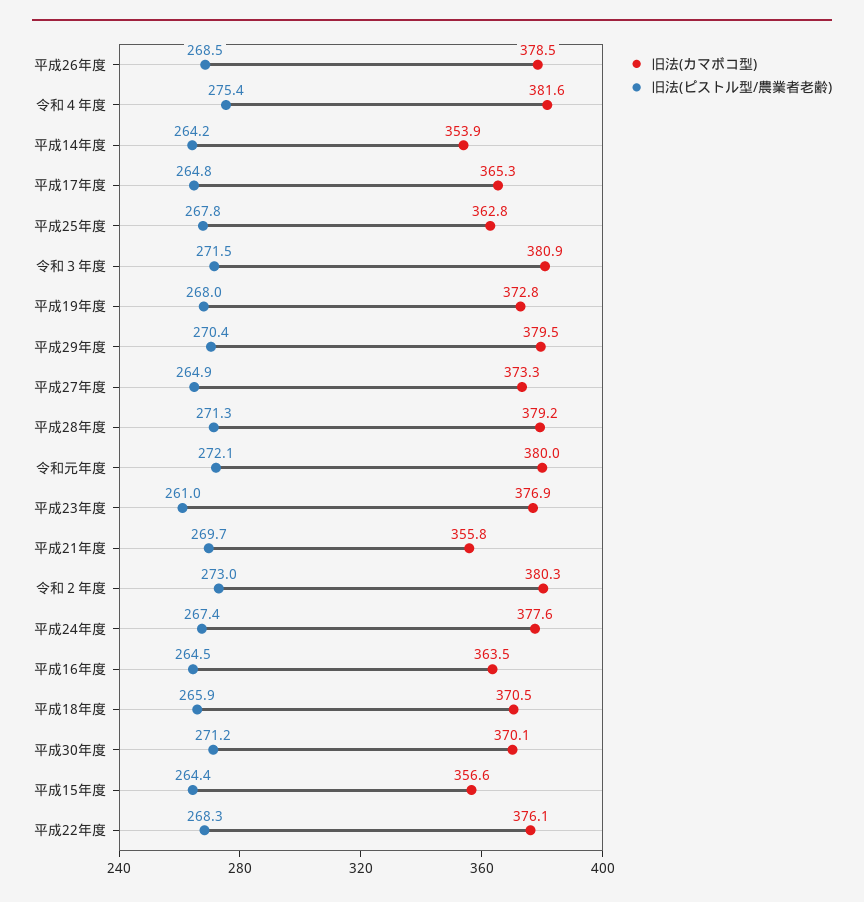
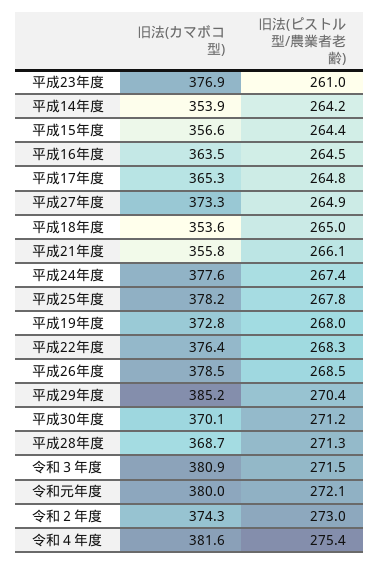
  {
    "旧法(カマボコ型)": {
      "平成26年度": 378.5,
      "令和４年度": 381.6,
      "平成14年度": 353.9,
      "平成17年度": 365.3,
-     "平成25年度": 362.8,
+     "平成25年度": 378.2,
      "令和３年度": 380.9,
      "平成19年度": 372.8,
-     "平成29年度": 379.5,
+     "平成29年度": 385.2,
      "平成27年度": 373.3,
-     "平成28年度": 379.2,
+     "平成28年度": 368.7,
      "令和元年度": 380,
      "平成23年度": 376.9,
      "平成21年度": 355.8,
-     "令和２年度": 380.3,
+     "令和２年度": 374.3,
      "平成24年度": 377.6,
      "平成16年度": 363.5,
-     "平成18年度": 370.5,
+     "平成18年度": 353.6,
      "平成30年度": 370.1,
      "平成15年度": 356.6,
-     "平成22年度": 376.1
+     "平成22年度": 376.4
    },
    "旧法(ピストル型/農業者老齢)": {
      "平成26年度": 268.5,
      "令和４年度": 275.4,
      "平成14年度": 264.2,
      "平成17年度": 264.8,
      "平成25年度": 267.8,
      "令和３年度": 271.5,
      "平成19年度": 268,
      "平成29年度": 270.4,
      "平成27年度": 264.9,
      "平成28年度": 271.3,
      "令和元年度": 272.1,
      "平成23年度": 261,
-     "平成21年度": 269.7,
+     "平成21年度": 266.1,
      "令和２年度": 273,
      "平成24年度": 267.4,
      "平成16年度": 264.5,
-     "平成18年度": 265.9,
+     "平成18年度": 265,
      "平成30年度": 271.2,
      "平成15年度": 264.4,
      "平成22年度": 268.3
    }
  }

